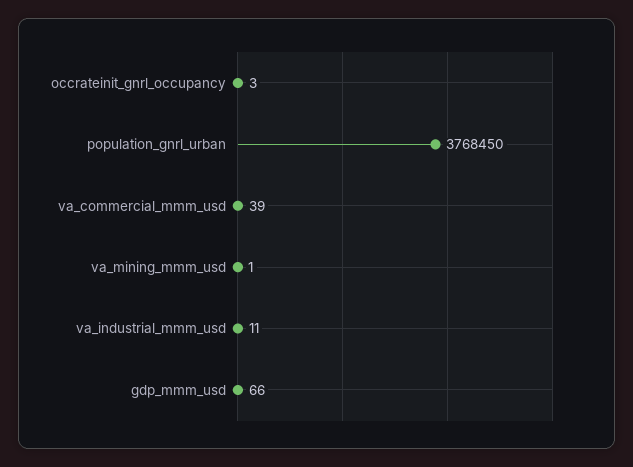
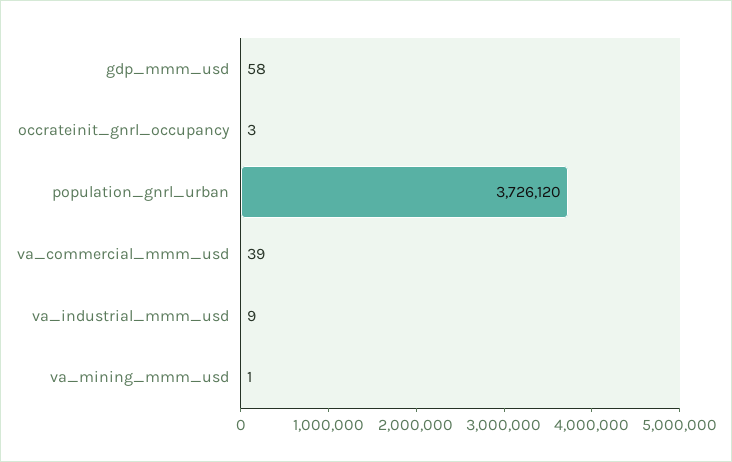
  {
    "occrateinit_gnrl_occupancy": 3,
-   "population_gnrl_urban": 3768450,
+   "population_gnrl_urban": 3726120,
    "va_commercial_mmm_usd": 39,
    "va_mining_mmm_usd": 1,
-   "va_industrial_mmm_usd": 11,
+   "va_industrial_mmm_usd": 9,
-   "gdp_mmm_usd": 66
+   "gdp_mmm_usd": 58
  }

